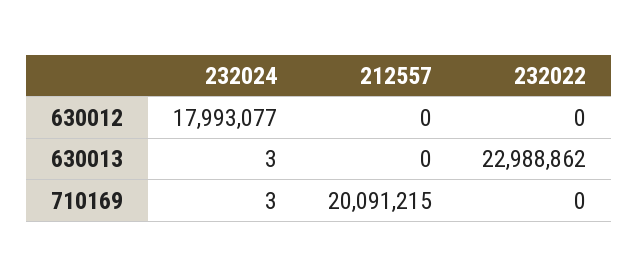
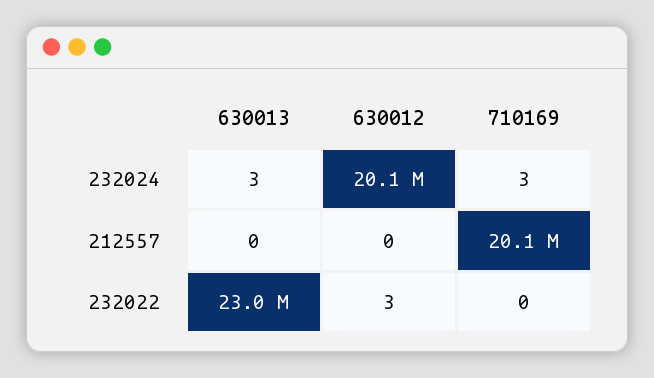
  {
    "232024": {
-     "630012": 17993077,
+     "630012": 20100000,
      "630013": 3,
      "710169": 3
    },
    "212557": {
      "630012": 0,
      "630013": 0,
      "710169": 20091215
    },
    "232022": {
-     "630012": 0,
+     "630012": 3,
      "630013": 22988862,
      "710169": 0
    }
  }

